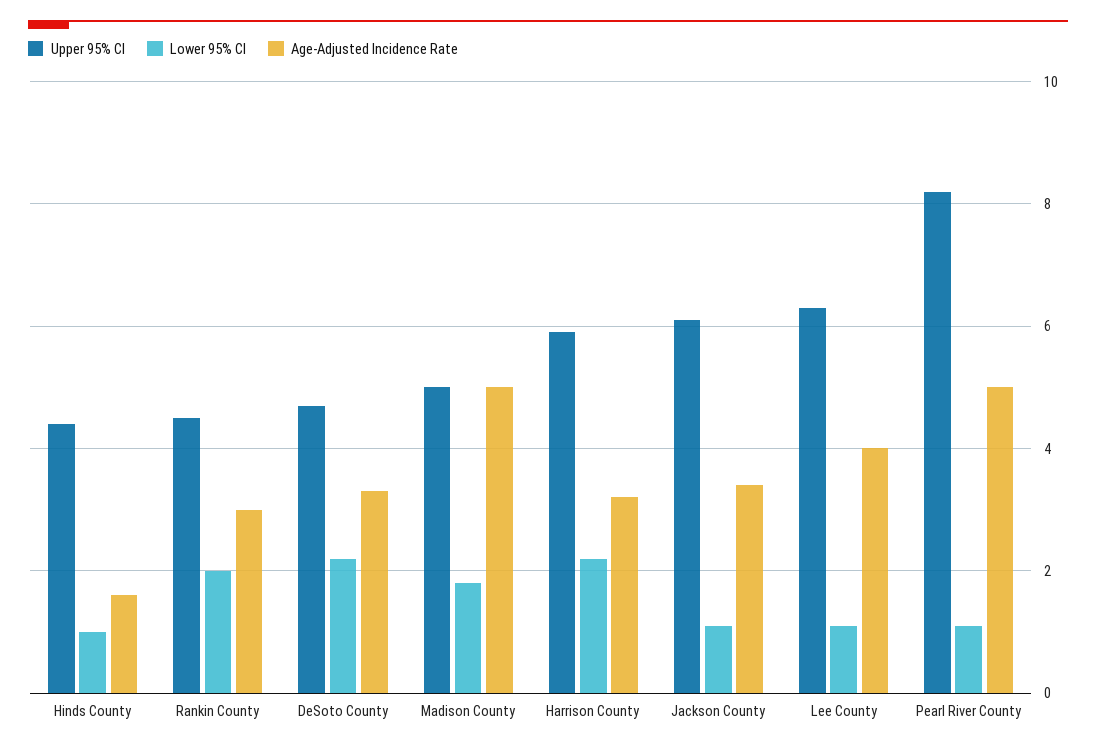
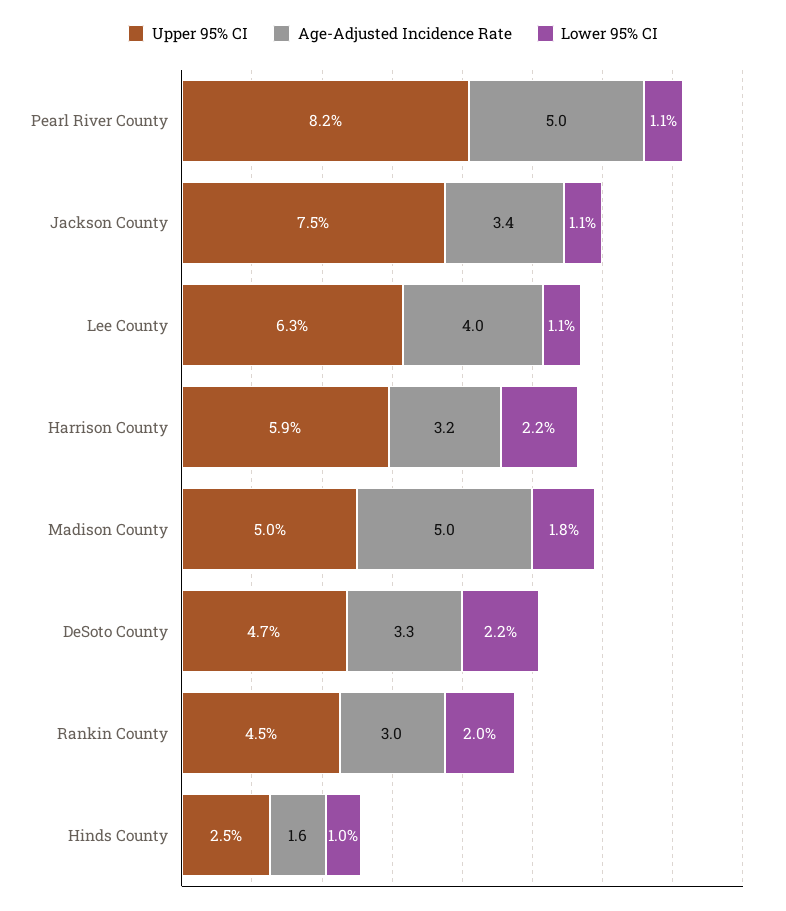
  {
    "Upper 95% CI": {
-     "Hinds County": 4.5,
+     "Hinds County": 2.5,
      "Rankin County": 4.5,
      "DeSoto County": 4.7,
      "Madison County": 5,
      "Harrison County": 5.9,
-     "Jackson County": 6,
+     "Jackson County": 7.5,
      "Lee County": 6.3,
      "Pearl River County": 8.2
    },
    "Lower 95% CI": {
      "Hinds County": 1,
      "Rankin County": 2,
      "DeSoto County": 2.2,
      "Madison County": 1.8,
      "Harrison County": 2.2,
      "Jackson County": 1.1,
      "Lee County": 1.1,
      "Pearl River County": 1.1
    },
    "Age-Adjusted Incidence Rate": {
      "Hinds County": 1.6,
      "Rankin County": 3,
      "DeSoto County": 3.3,
      "Madison County": 5,
      "Harrison County": 3.2,
      "Jackson County": 3.4,
      "Lee County": 4,
      "Pearl River County": 5
    }
  }

